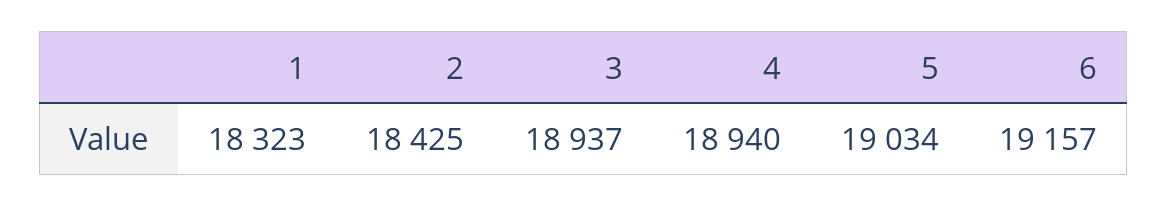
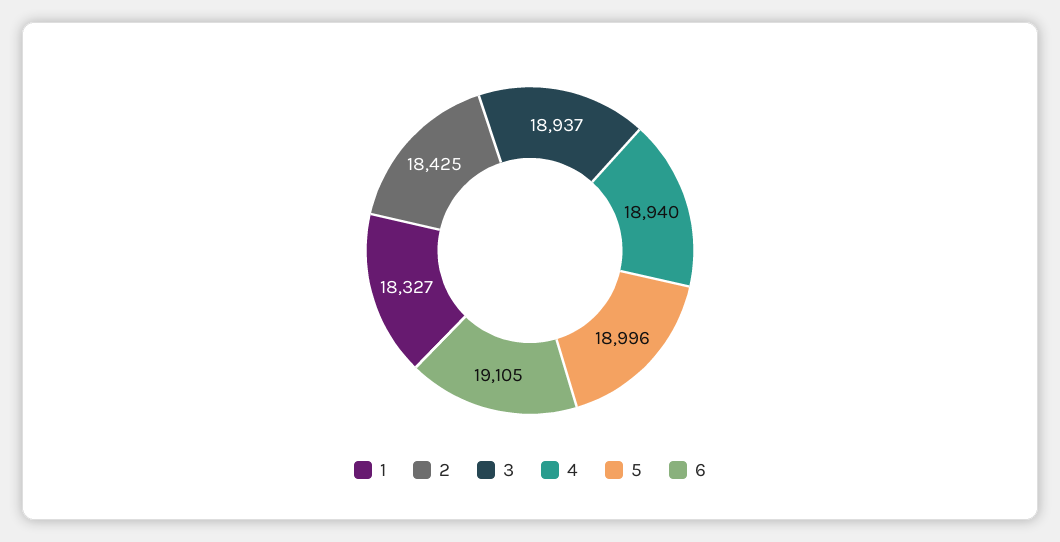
  {
-   "1": 18323,
+   "1": 18327,
    "2": 18425,
    "3": 18937,
    "4": 18940,
-   "5": 19034,
+   "5": 18996,
-   "6": 19157
+   "6": 19105
  }

